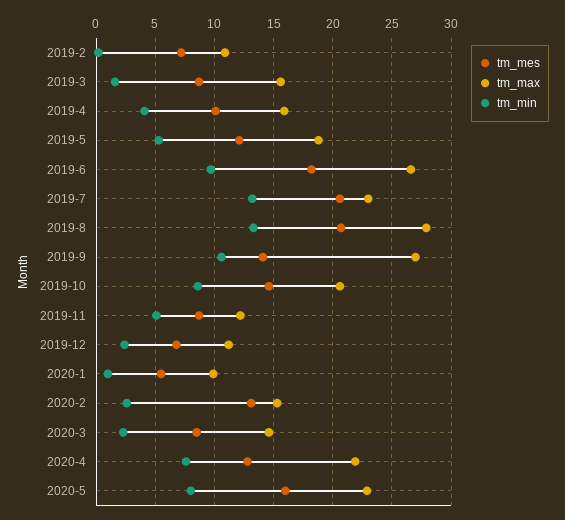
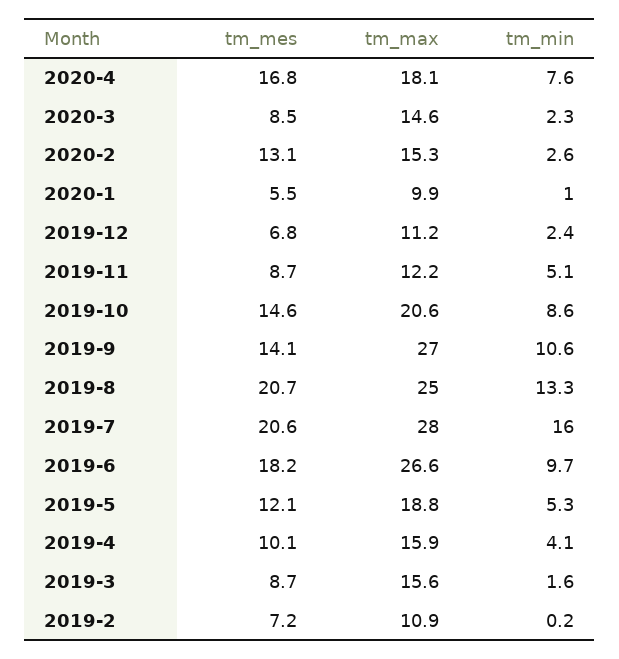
  {
    "tm_mes": {
      "2019-2": 7.2,
      "2019-3": 8.7,
      "2019-4": 10.1,
      "2019-5": 12.1,
      "2019-6": 18.2,
      "2019-7": 20.6,
      "2019-8": 20.7,
      "2019-9": 14.1,
      "2019-10": 14.6,
      "2019-11": 8.7,
      "2019-12": 6.8,
      "2020-1": 5.5,
      "2020-2": 13.1,
      "2020-3": 8.5,
-     "2020-4": 13,
+     "2020-4": 16.8
-     "2020-5": 16
    },
    "tm_max": {
      "2019-2": 10.9,
      "2019-3": 15.6,
      "2019-4": 15.9,
      "2019-5": 18.8,
      "2019-6": 26.6,
-     "2019-7": 23,
+     "2019-7": 28,
-     "2019-8": 28,
+     "2019-8": 25,
      "2019-9": 27,
      "2019-10": 20.6,
      "2019-11": 12.2,
      "2019-12": 11.2,
      "2020-1": 9.9,
      "2020-2": 15.3,
      "2020-3": 14.6,
-     "2020-4": 22,
+     "2020-4": 18.1
-     "2020-5": 23
    },
    "tm_min": {
      "2019-2": 0.2,
      "2019-3": 1.6,
      "2019-4": 4.1,
      "2019-5": 5.3,
      "2019-6": 9.7,
-     "2019-7": 13,
+     "2019-7": 16,
      "2019-8": 13.3,
      "2019-9": 10.6,
      "2019-10": 8.6,
      "2019-11": 5.1,
      "2019-12": 2.4,
      "2020-1": 1,
      "2020-2": 2.6,
      "2020-3": 2.3,
-     "2020-4": 7.6,
+     "2020-4": 7.6
-     "2020-5": 8
    }
  }

